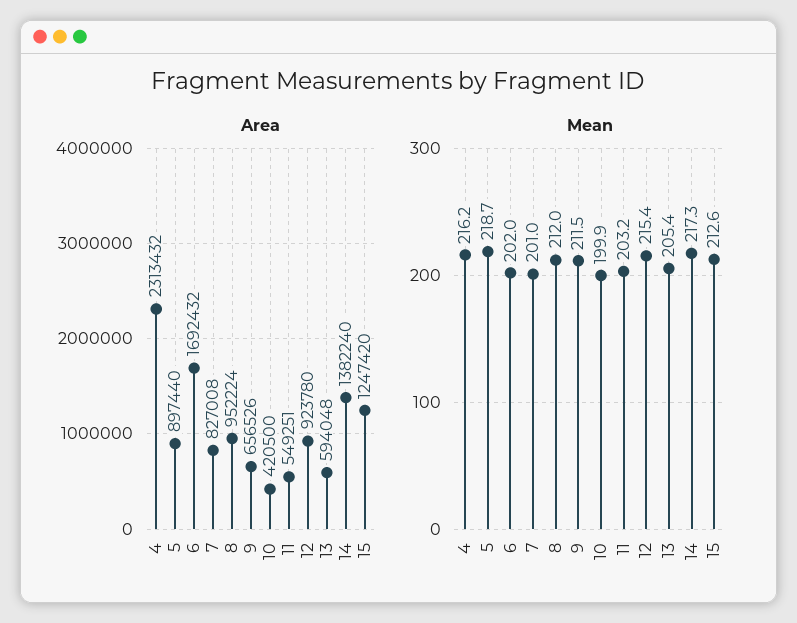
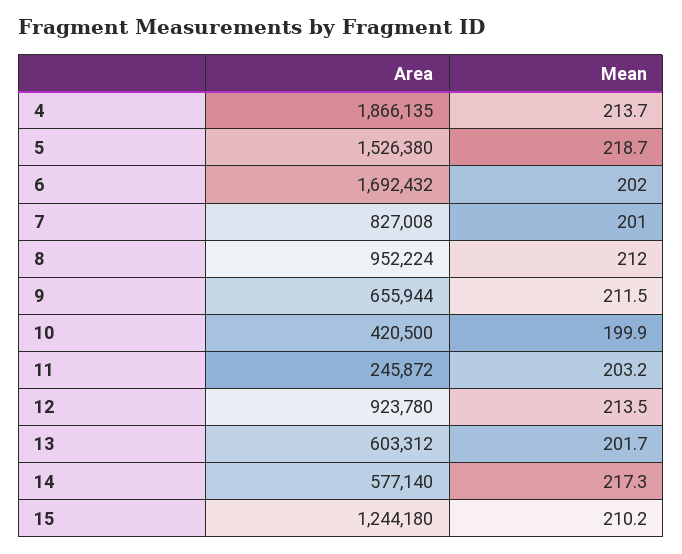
  {
    "Area": {
-     "4": 2313432,
+     "4": 1866135,
-     "5": 897440,
+     "5": 1526380,
      "6": 1692432,
      "7": 827008,
      "8": 952224,
-     "9": 656526,
+     "9": 655944,
      "10": 420500,
-     "11": 549251,
+     "11": 245872,
      "12": 923780,
-     "13": 594048,
+     "13": 603312,
-     "14": 1382240,
+     "14": 577140,
-     "15": 1247420
+     "15": 1244180
    },
    "Mean": {
-     "4": 216.2,
+     "4": 213.7,
      "5": 218.7,
      "6": 202,
      "7": 201,
      "8": 212,
      "9": 211.5,
      "10": 199.9,
      "11": 203.2,
-     "12": 215.4,
+     "12": 213.5,
-     "13": 205.4,
+     "13": 201.7,
      "14": 217.3,
-     "15": 212.6
+     "15": 210.2
    }
  }

